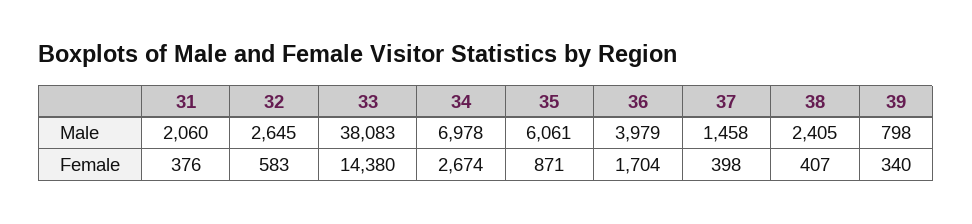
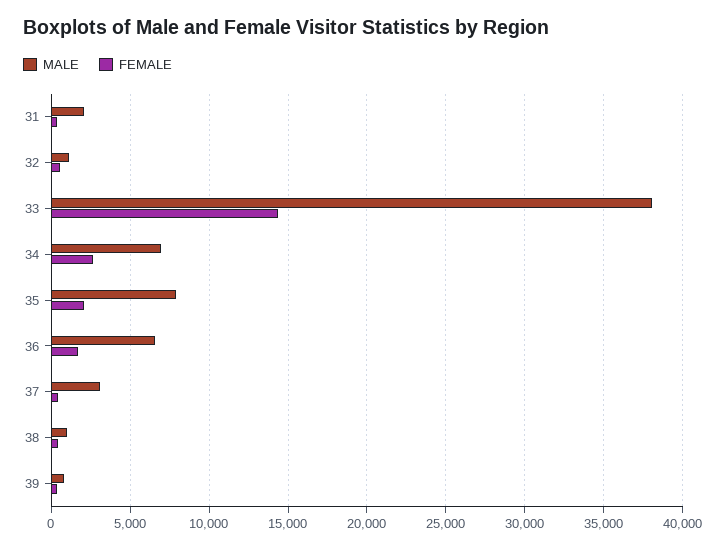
  {
    "Male": {
      "31": 2060,
-     "32": 2645,
+     "32": 1000,
      "33": 38083,
      "34": 6978,
-     "35": 6061,
+     "35": 8000,
-     "36": 3979,
+     "36": 6500,
-     "37": 1458,
+     "37": 3000,
-     "38": 2405,
+     "38": 1000,
      "39": 798
    },
    "Female": {
      "31": 376,
      "32": 583,
      "33": 14380,
      "34": 2674,
-     "35": 871,
+     "35": 2000,
      "36": 1704,
      "37": 398,
      "38": 407,
      "39": 340
    }
  }

